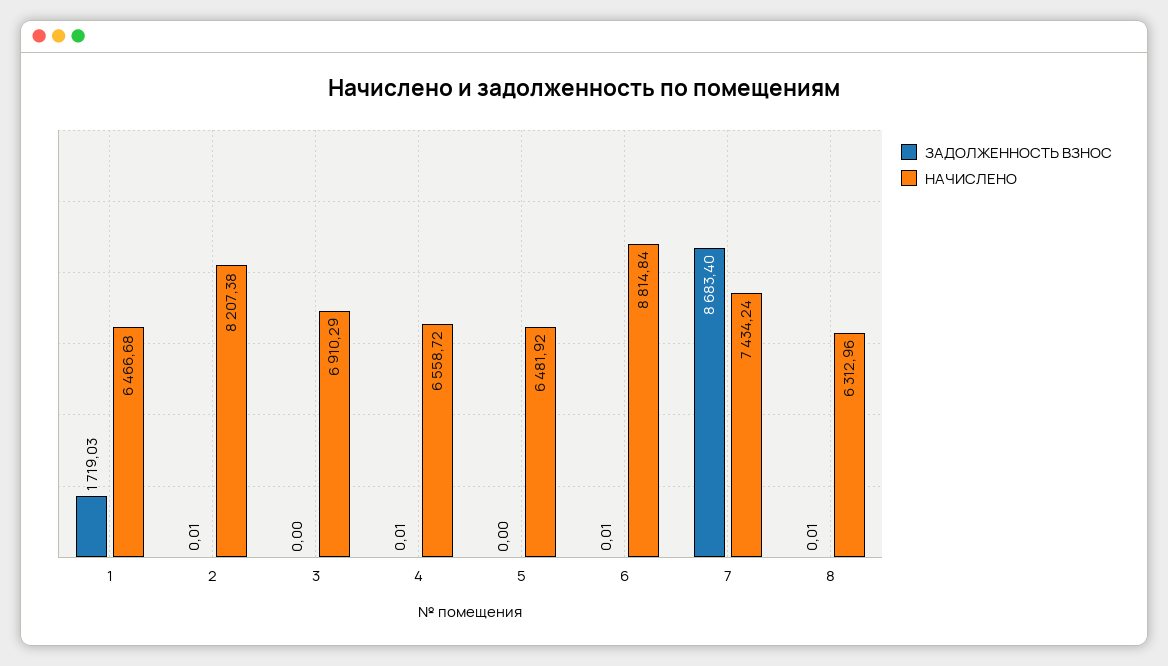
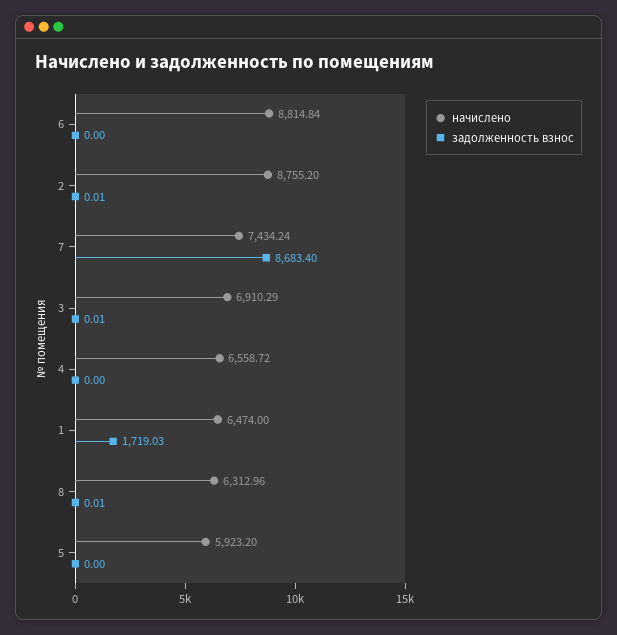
  {
    "ЗАДОЛЖЕННОСТЬ ВЗНОС": {
      "1": 1719.03,
      "2": 0.01,
-     "3": 0,
+     "3": 0.01,
-     "4": 0.01,
+     "4": 0,
      "5": 0,
-     "6": 0.01,
+     "6": 0,
      "7": 8683.4,
      "8": 0.01
    },
    "НАЧИСЛЕНО": {
-     "1": 6466.68,
+     "1": 6474,
-     "2": 8207.38,
+     "2": 8755.2,
      "3": 6910.29,
      "4": 6558.72,
-     "5": 6481.92,
+     "5": 5923.2,
      "6": 8814.84,
      "7": 7434.24,
      "8": 6312.96
    }
  }

